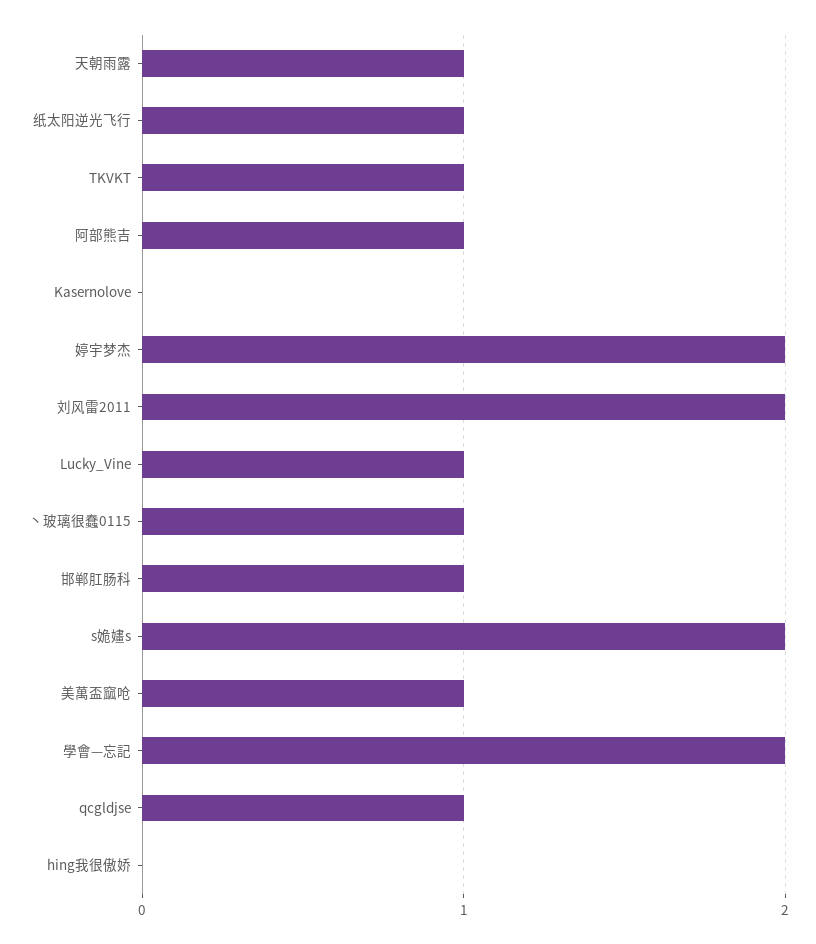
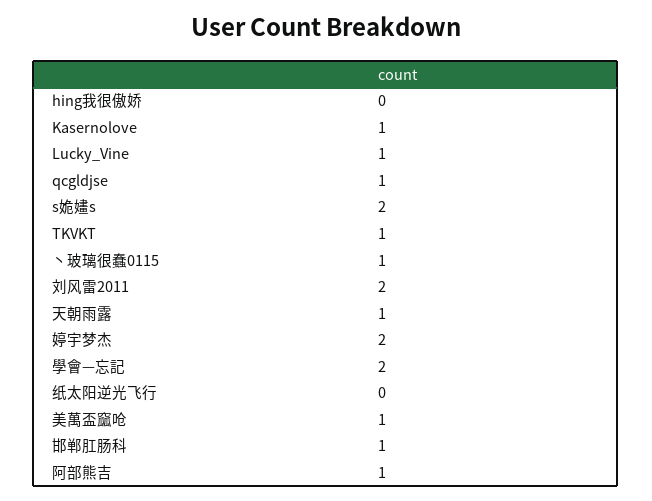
  {
    "天朝雨露": 1,
-   "纸太阳逆光飞行": 1,
+   "纸太阳逆光飞行": 0,
    "TKVKT": 1,
    "阿部熊吉": 1,
-   "Kasernolove": 0,
+   "Kasernolove": 1,
    "婷宇梦杰": 2,
    "刘风雷2011": 2,
    "Lucky_Vine": 1,
    "丶玻璃很蠢0115": 1,
    "邯郸肛肠科": 1,
    "s姽嫿s": 2,
    "美萬盃窳呛": 1,
    "學會—忘記": 2,
    "qcgldjse": 1,
    "hing我很傲娇": 0
  }

